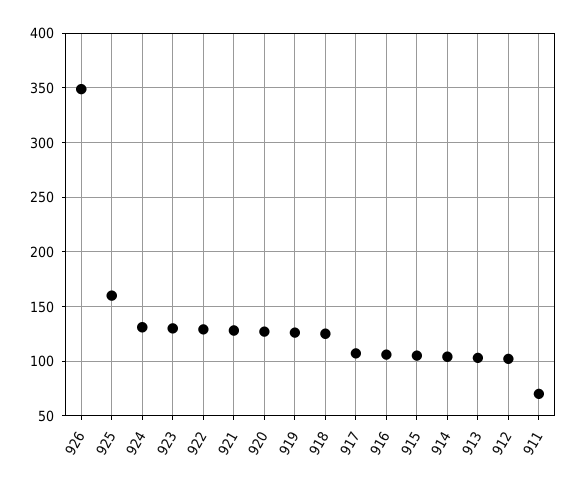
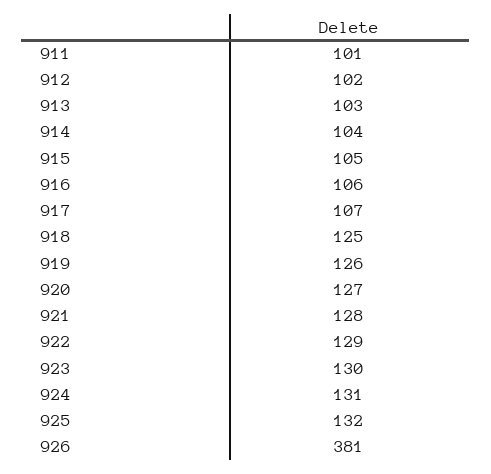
  {
-   "926": 350,
+   "926": 381,
-   "925": 160,
+   "925": 132,
    "924": 131,
    "923": 130,
    "922": 129,
    "921": 128,
    "920": 127,
    "919": 126,
    "918": 125,
    "917": 107,
    "916": 106,
    "915": 105,
    "914": 104,
    "913": 103,
    "912": 102,
-   "911": 70
+   "911": 101
  }

